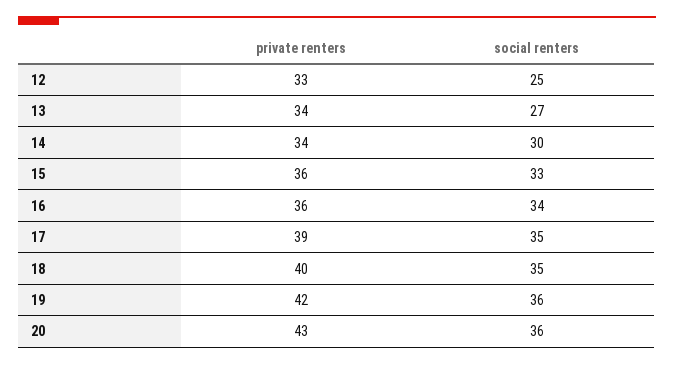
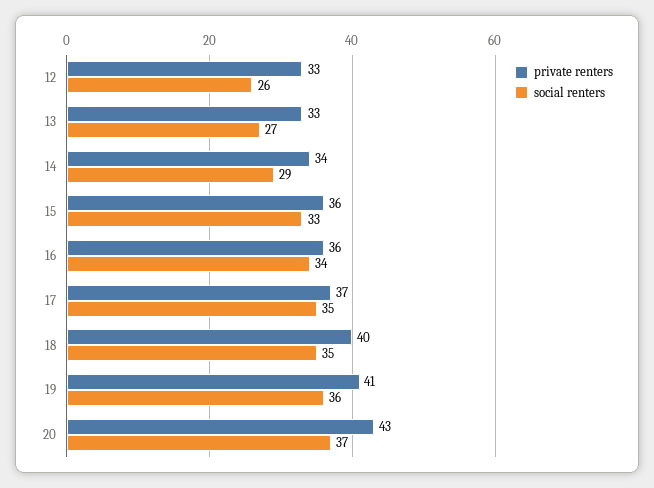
  {
    "private renters": {
      "12": 33,
-     "13": 34,
+     "13": 33,
      "14": 34,
      "15": 36,
      "16": 36,
-     "17": 39,
+     "17": 37,
      "18": 40,
-     "19": 42,
+     "19": 41,
      "20": 43
    },
    "social renters": {
-     "12": 25,
+     "12": 26,
      "13": 27,
-     "14": 30,
+     "14": 29,
      "15": 33,
      "16": 34,
      "17": 35,
      "18": 35,
      "19": 36,
-     "20": 36
+     "20": 37
    }
  }

